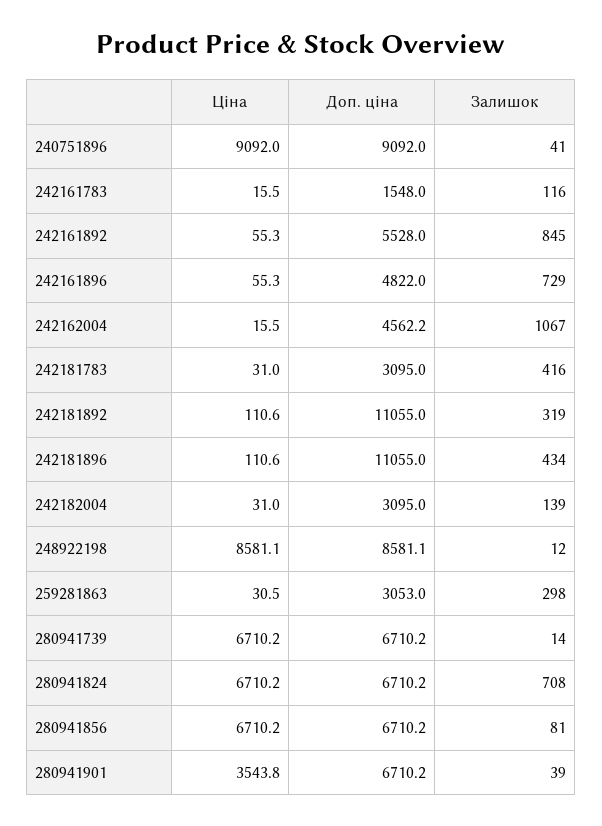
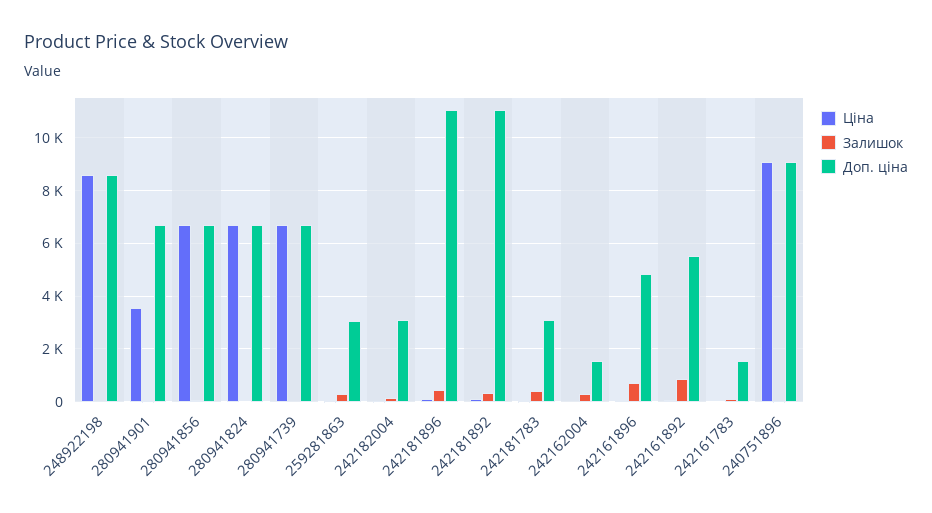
  {
    "Ціна": {
      "240751896": 9092,
      "242161783": 15.5,
      "242161892": 55.3,
      "242161896": 55.3,
      "242162004": 15.5,
      "242181783": 31,
      "242181892": 110.6,
      "242181896": 110.6,
      "242182004": 31,
      "248922198": 8581.1,
      "259281863": 30.5,
      "280941739": 6710.2,
      "280941824": 6710.2,
      "280941856": 6710.2,
      "280941901": 3543.8
    },
    "Доп. ціна": {
      "240751896": 9092,
      "242161783": 1548,
      "242161892": 5528,
      "242161896": 4822,
-     "242162004": 4562.2,
+     "242162004": 1500,
      "242181783": 3095,
      "242181892": 11055,
      "242181896": 11055,
      "242182004": 3095,
      "248922198": 8581.1,
      "259281863": 3053,
      "280941739": 6710.2,
      "280941824": 6710.2,
      "280941856": 6710.2,
      "280941901": 6710.2
    },
    "Залишок": {
      "240751896": 41,
      "242161783": 116,
      "242161892": 845,
      "242161896": 729,
-     "242162004": 1067,
+     "242162004": 250,
      "242181783": 416,
      "242181892": 319,
      "242181896": 434,
      "242182004": 139,
      "248922198": 12,
      "259281863": 298,
      "280941739": 14,
-     "280941824": 708,
+     "280941824": 0,
      "280941856": 81,
      "280941901": 39
    }
  }

